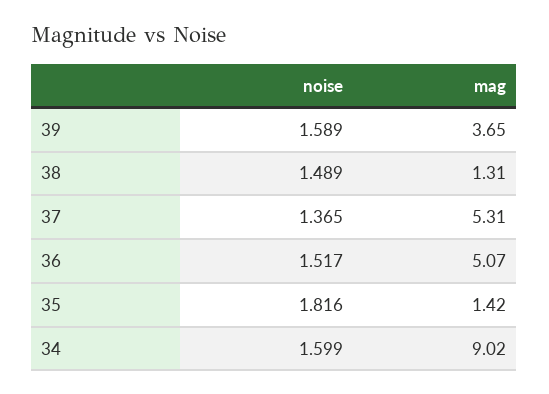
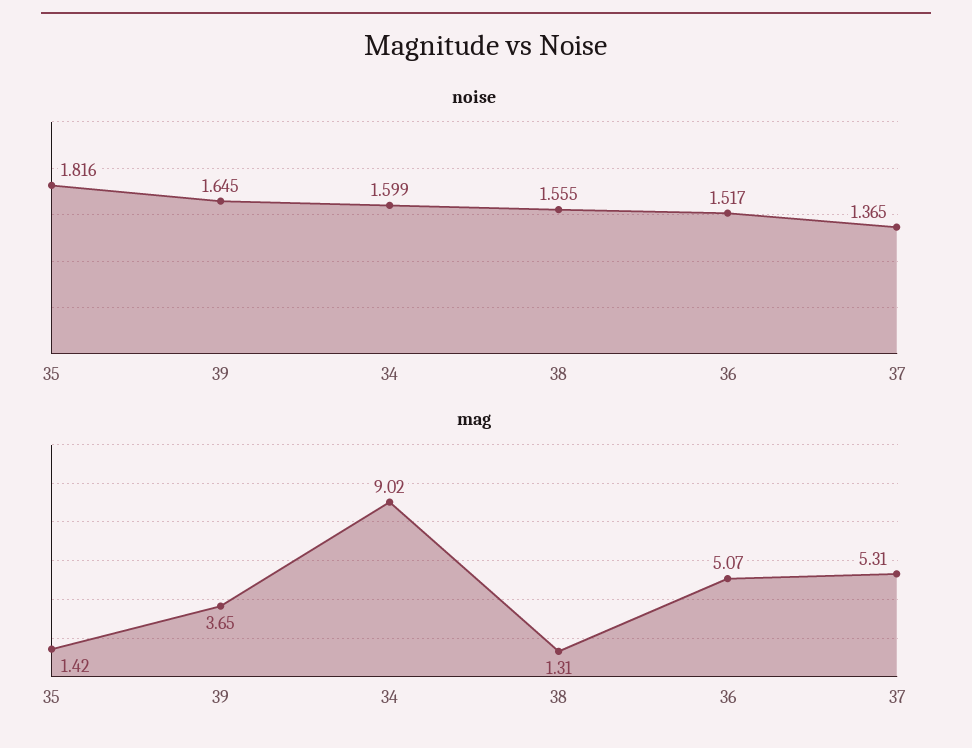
  {
    "noise": {
-     "39": 1.589,
+     "39": 1.645,
-     "38": 1.489,
+     "38": 1.555,
      "37": 1.365,
      "36": 1.517,
      "35": 1.816,
      "34": 1.599
    },
    "mag": {
      "39": 3.65,
      "38": 1.31,
      "37": 5.31,
      "36": 5.07,
      "35": 1.42,
      "34": 9.02
    }
  }

